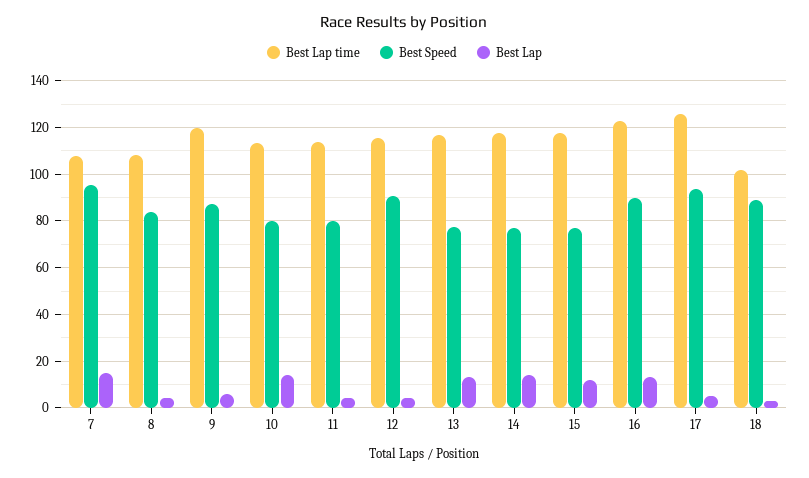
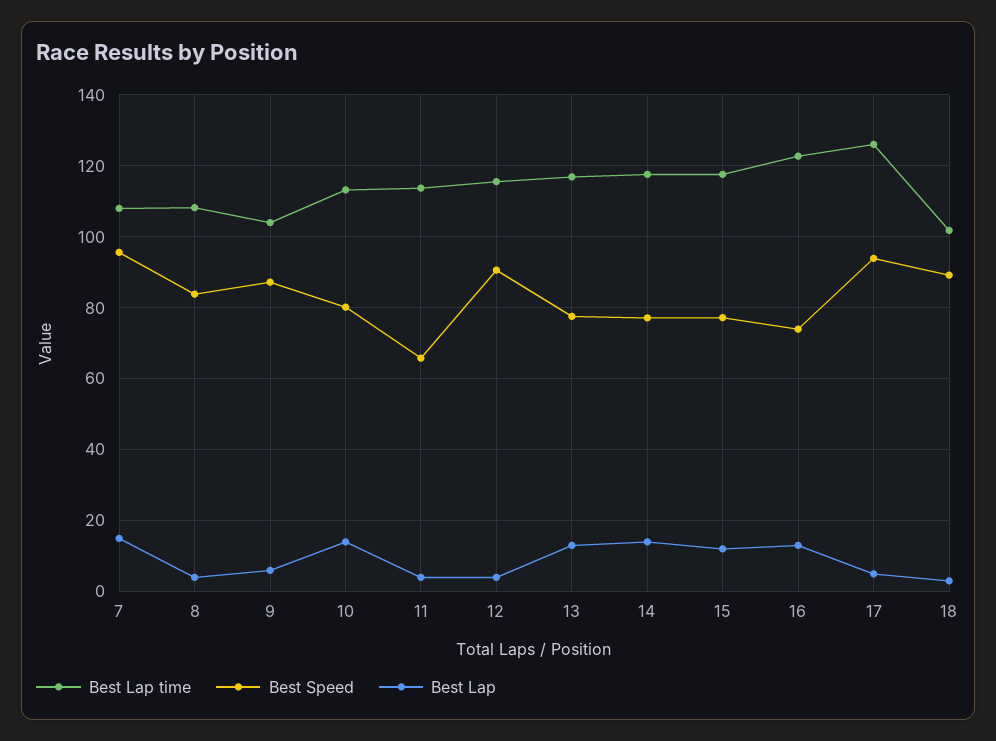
  {
    "Best Lap time": {
      "7": 108,
      "8": 108,
-     "9": 120,
+     "9": 104,
      "10": 114,
      "11": 114,
      "12": 116,
      "13": 116,
      "14": 118,
      "15": 118,
      "16": 122,
      "17": 126,
      "18": 102
    },
    "Best Speed": {
      "7": 96,
      "8": 84,
      "9": 88,
      "10": 80,
-     "11": 80,
+     "11": 66,
      "12": 90,
      "13": 78,
      "14": 78,
      "15": 78,
-     "16": 90,
+     "16": 74,
      "17": 94,
      "18": 90
    },
    "Best Lap": {
      "7": 16,
      "8": 4,
      "9": 6,
      "10": 14,
      "11": 4,
      "12": 4,
      "13": 14,
      "14": 14,
      "15": 12,
      "16": 14,
      "17": 6,
      "18": 4
    }
  }

